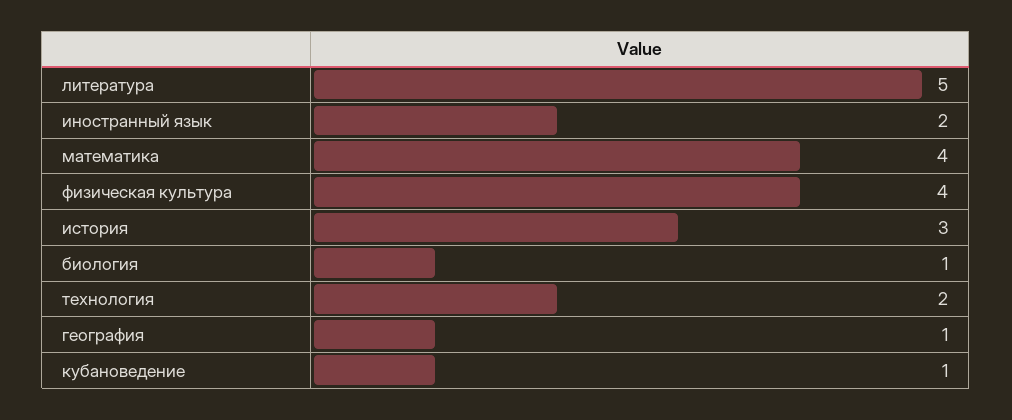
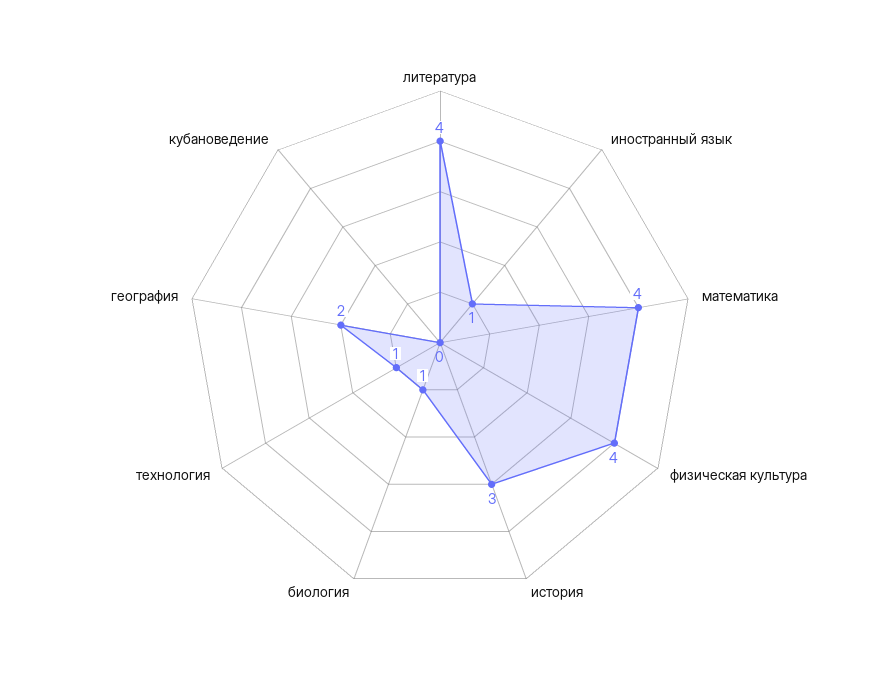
  {
-   "литература": 5,
+   "литература": 4,
-   "иностранный язык": 2,
+   "иностранный язык": 1,
    "математика": 4,
    "физическая культура": 4,
    "история": 3,
    "биология": 1,
-   "технология": 2,
+   "технология": 1,
-   "география": 1,
+   "география": 2,
-   "кубановедение": 1
+   "кубановедение": 0
  }

